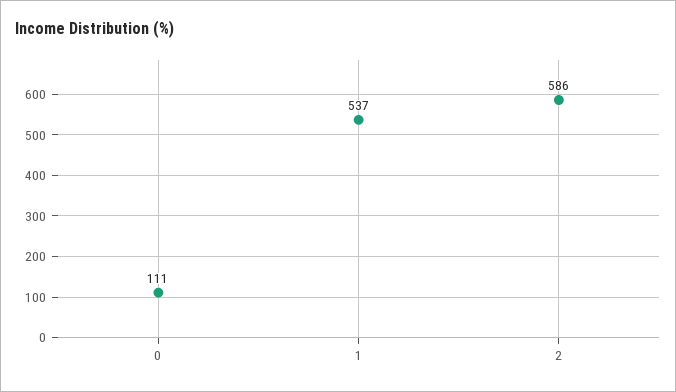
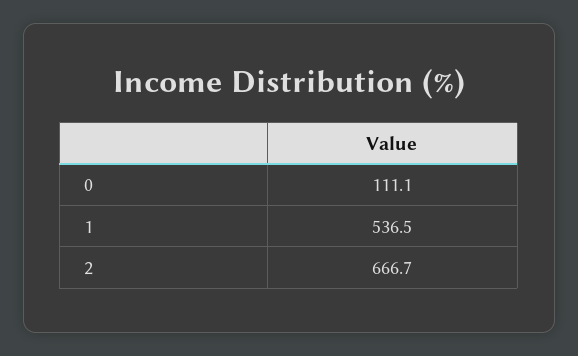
  {
    "0": 111.1,
    "1": 536.5,
-   "2": 586
+   "2": 666.7
  }

